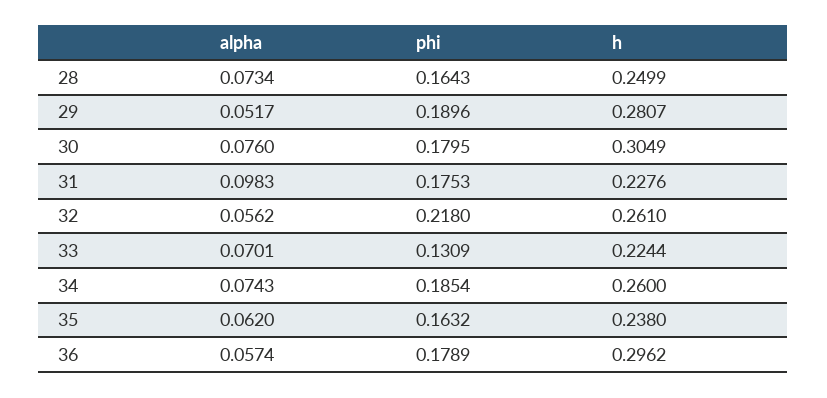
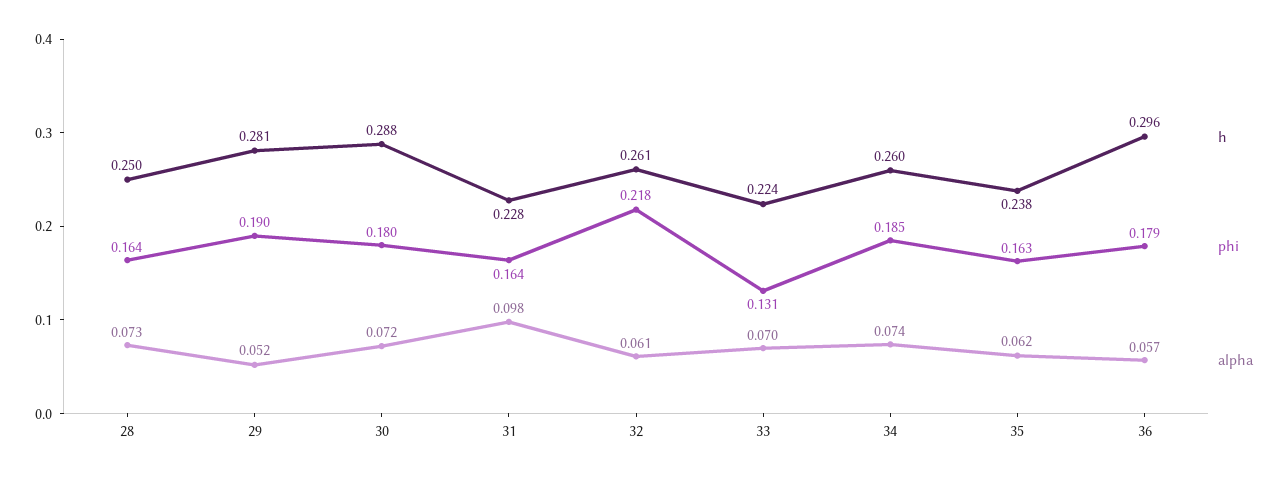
  {
    "alpha": {
      "28": 0.0734,
      "29": 0.0517,
-     "30": 0.076,
+     "30": 0.072,
      "31": 0.0983,
-     "32": 0.0562,
+     "32": 0.061,
      "33": 0.0701,
      "34": 0.0743,
      "35": 0.062,
      "36": 0.0574
    },
    "phi": {
      "28": 0.1643,
      "29": 0.1896,
      "30": 0.1795,
-     "31": 0.1753,
+     "31": 0.164,
      "32": 0.218,
      "33": 0.1309,
      "34": 0.1854,
      "35": 0.1632,
      "36": 0.1789
    },
    "h": {
      "28": 0.2499,
      "29": 0.2807,
-     "30": 0.3049,
+     "30": 0.288,
      "31": 0.2276,
      "32": 0.261,
      "33": 0.2244,
      "34": 0.26,
      "35": 0.238,
      "36": 0.2962
    }
  }

